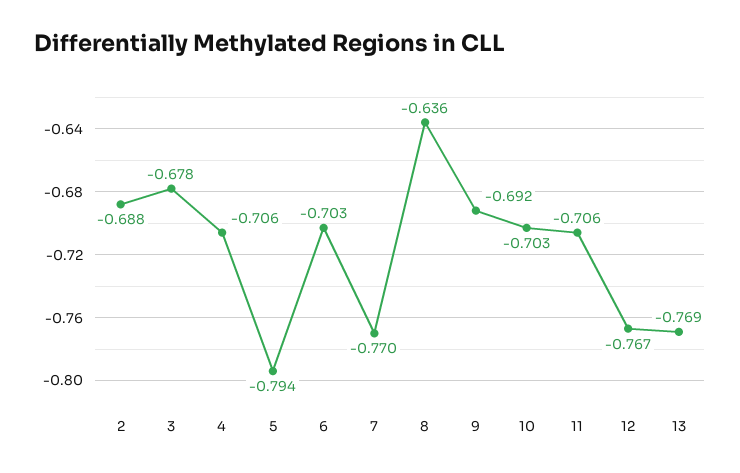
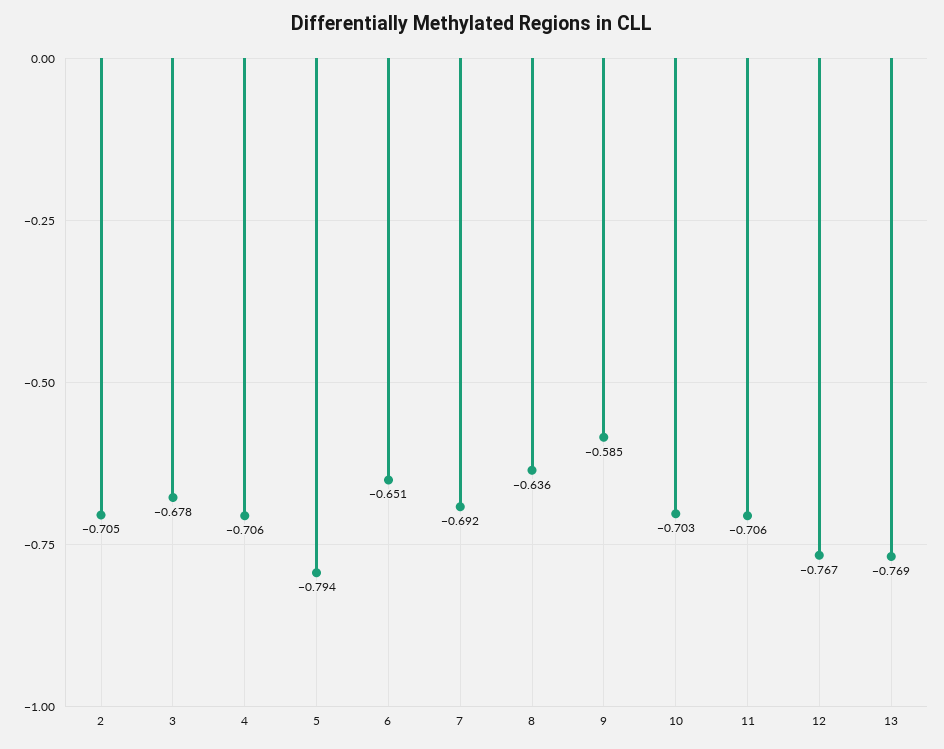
  {
-   "2": -0.688,
+   "2": -0.705,
    "3": -0.678,
    "4": -0.706,
    "5": -0.794,
-   "6": -0.703,
+   "6": -0.651,
-   "7": -0.77,
+   "7": -0.692,
    "8": -0.636,
-   "9": -0.692,
+   "9": -0.585,
    "10": -0.703,
    "11": -0.706,
    "12": -0.767,
    "13": -0.769
  }

